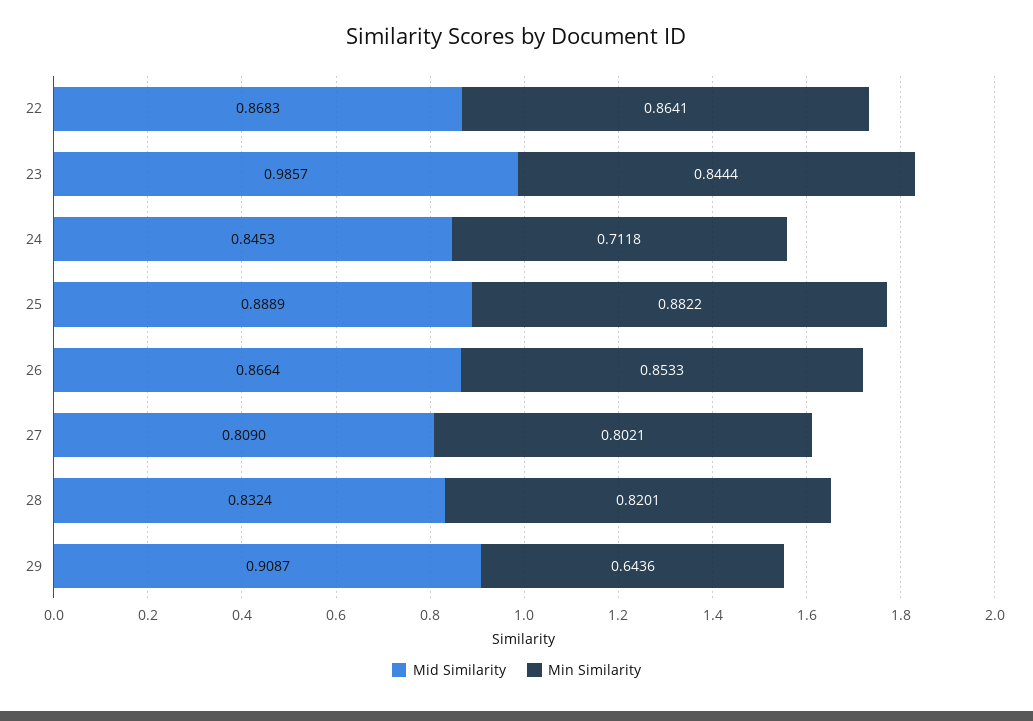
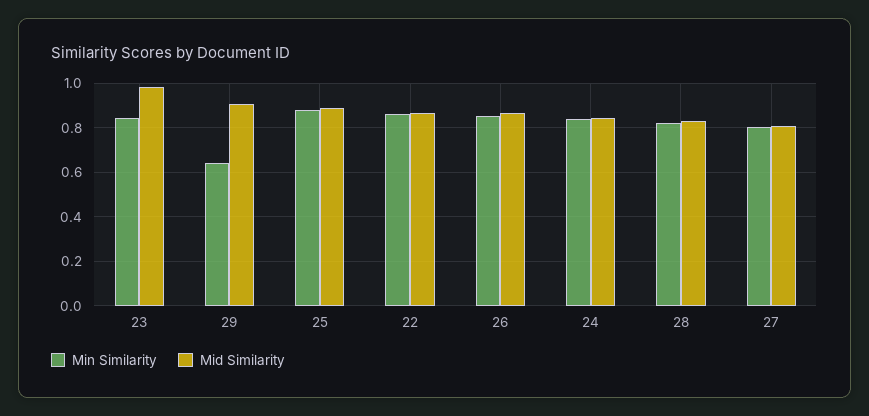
  {
    "Mid Similarity": {
      "22": 0.8683,
      "23": 0.9857,
      "24": 0.8453,
      "25": 0.8889,
      "26": 0.8664,
      "27": 0.809,
      "28": 0.8324,
      "29": 0.9087
    },
    "Min Similarity": {
      "22": 0.8641,
      "23": 0.8444,
-     "24": 0.7118,
+     "24": 0.85,
      "25": 0.8822,
      "26": 0.8533,
      "27": 0.8021,
      "28": 0.8201,
      "29": 0.6436
    }
  }

